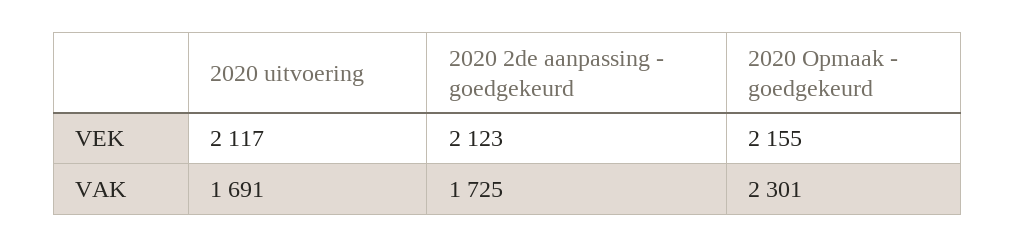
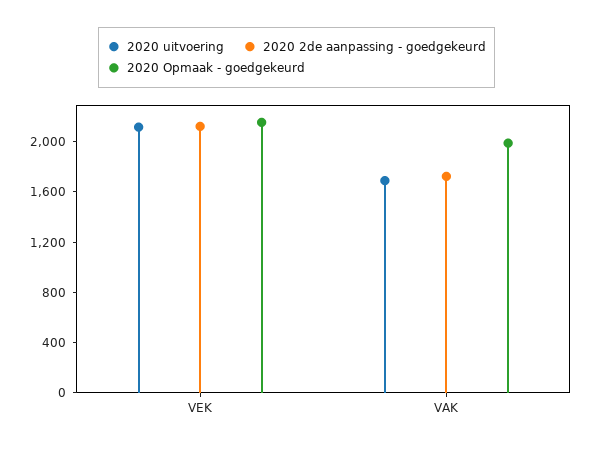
  {
    "2020 uitvoering": {
      "VEK": 2117,
      "VAK": 1691
    },
    "2020 2de aanpassing - goedgekeurd": {
      "VEK": 2123,
      "VAK": 1725
    },
    "2020 Opmaak - goedgekeurd": {
      "VEK": 2155,
-     "VAK": 2301
+     "VAK": 2000
    }
  }

